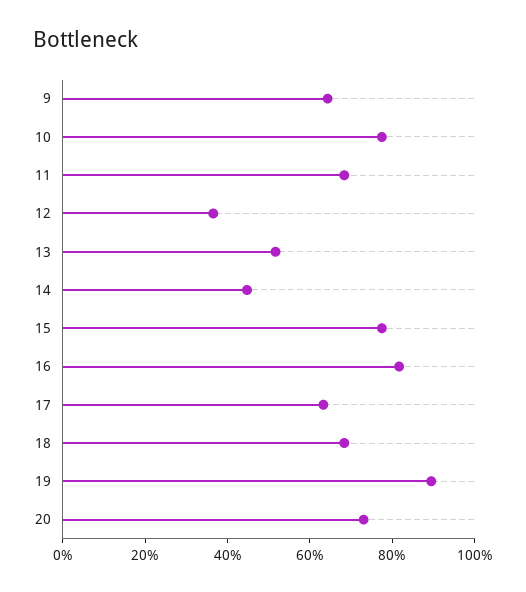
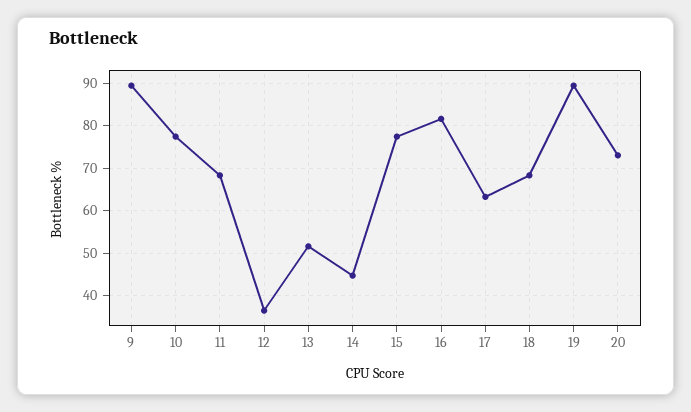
  {
-   "9": 65,
+   "9": 90,
    "10": 78,
    "11": 68,
    "12": 36,
    "13": 52,
    "14": 44,
    "15": 78,
    "16": 82,
    "17": 64,
    "18": 68,
    "19": 90,
    "20": 74
  }

